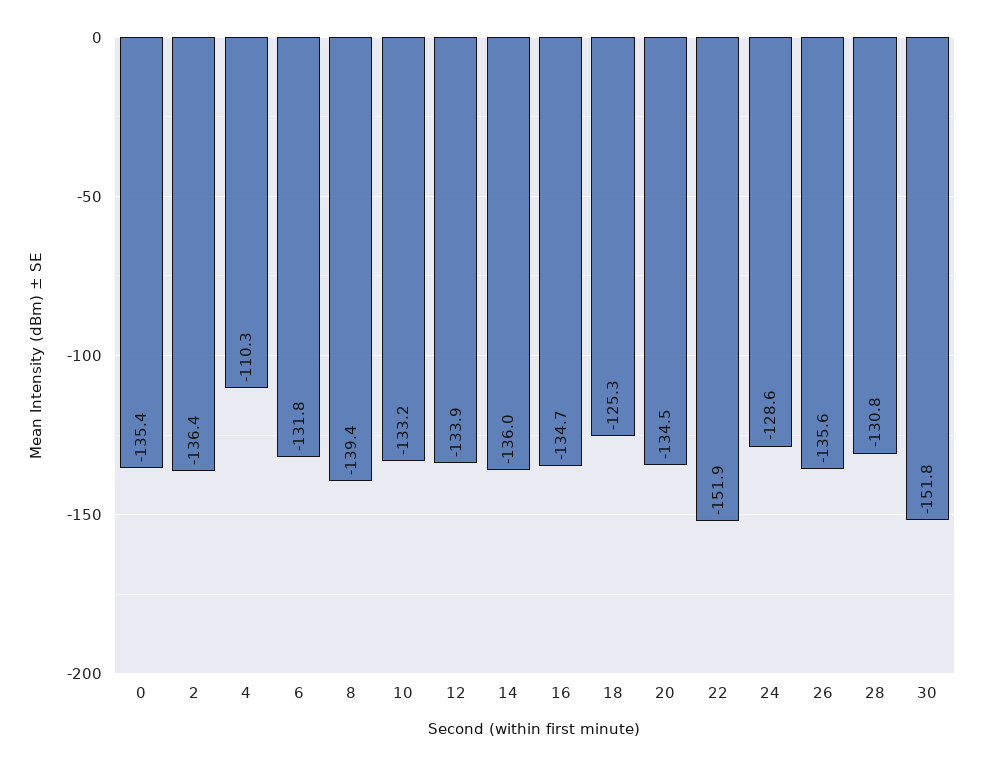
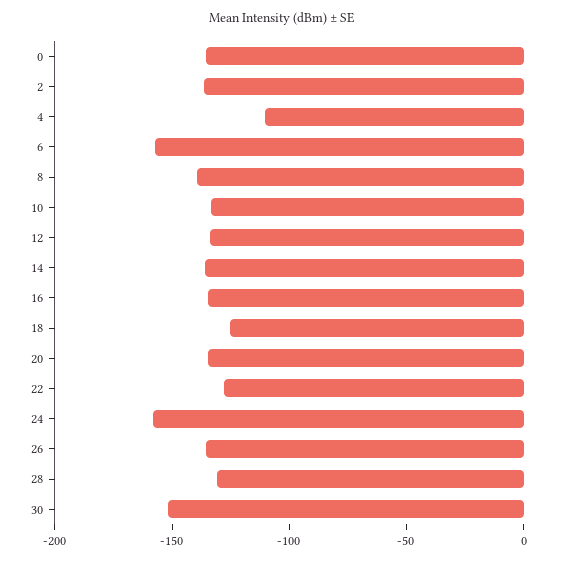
  {
    "0": -135.4,
    "2": -136.4,
    "4": -110.3,
-   "6": -131.8,
+   "6": -160,
    "8": -139.4,
    "10": -133.2,
    "12": -133.9,
    "14": -136,
    "16": -134.7,
    "18": -125.3,
    "20": -134.5,
-   "22": -151.9,
+   "22": -130,
-   "24": -128.6,
+   "24": -160,
    "26": -135.6,
    "28": -130.8,
    "30": -151.8
  }

